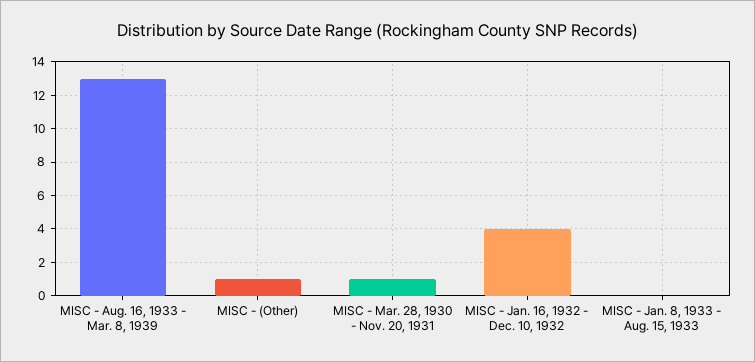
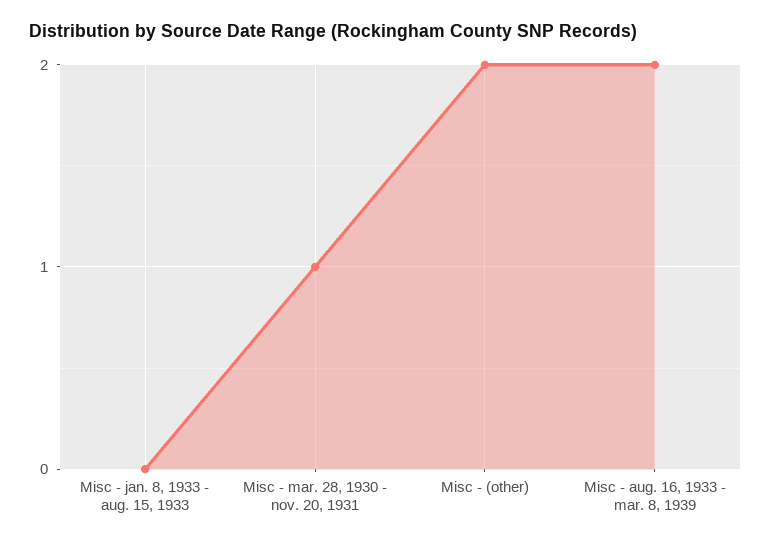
  {
-   "MISC - Aug. 16, 1933 - Mar. 8, 1939": 13,
+   "MISC - Aug. 16, 1933 - Mar. 8, 1939": 2,
-   "MISC - (Other)": 1,
+   "MISC - (Other)": 2,
    "MISC - Mar. 28, 1930 - Nov. 20, 1931": 1,
-   "MISC - Jan. 16, 1932 - Dec. 10, 1932": 4,
    "MISC - Jan. 8, 1933 - Aug. 15, 1933": 0
  }

